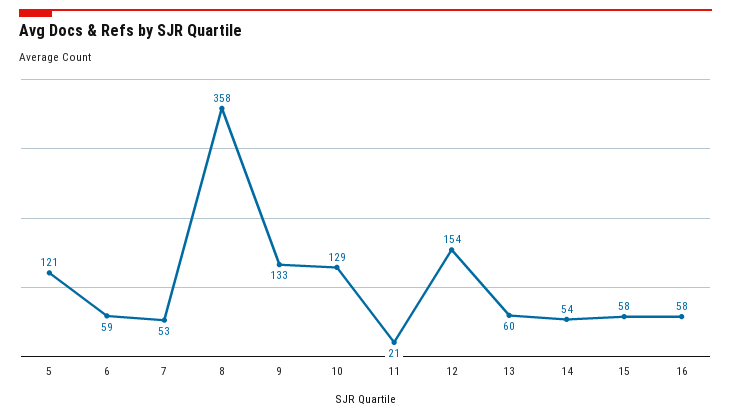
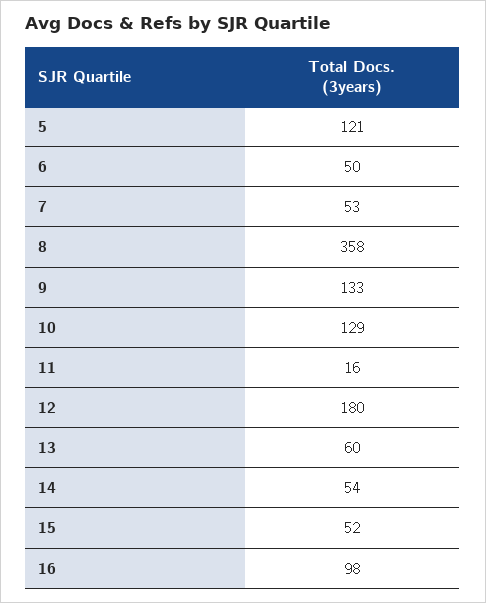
  {
    "5": 121,
-   "6": 59,
+   "6": 50,
    "7": 53,
    "8": 358,
    "9": 133,
    "10": 129,
-   "11": 21,
+   "11": 16,
-   "12": 154,
+   "12": 180,
    "13": 60,
    "14": 54,
-   "15": 58,
+   "15": 52,
-   "16": 58
+   "16": 98
  }

